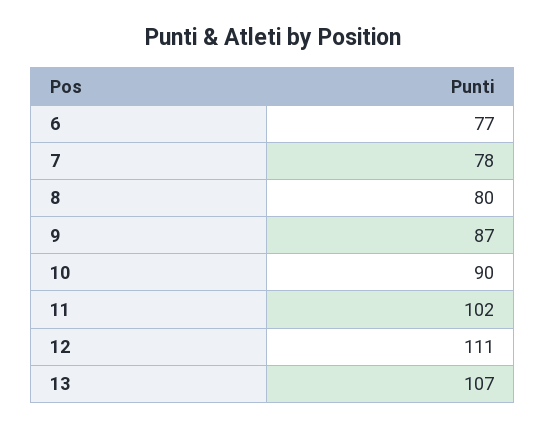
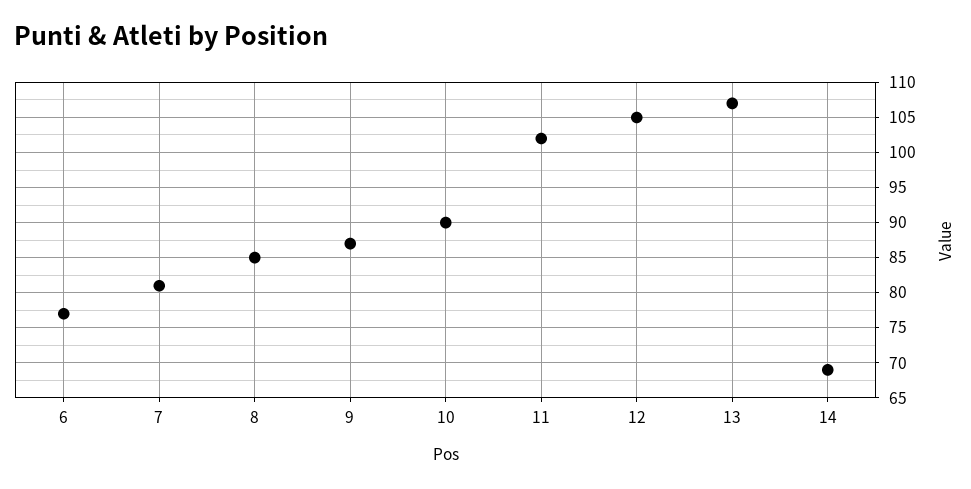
  {
    "6": 77,
-   "7": 78,
+   "7": 81,
-   "8": 80,
+   "8": 85,
    "9": 87,
    "10": 90,
    "11": 102,
-   "12": 111,
+   "12": 105,
-   "13": 107
+   "13": 107,
+   "14": 69
  }

